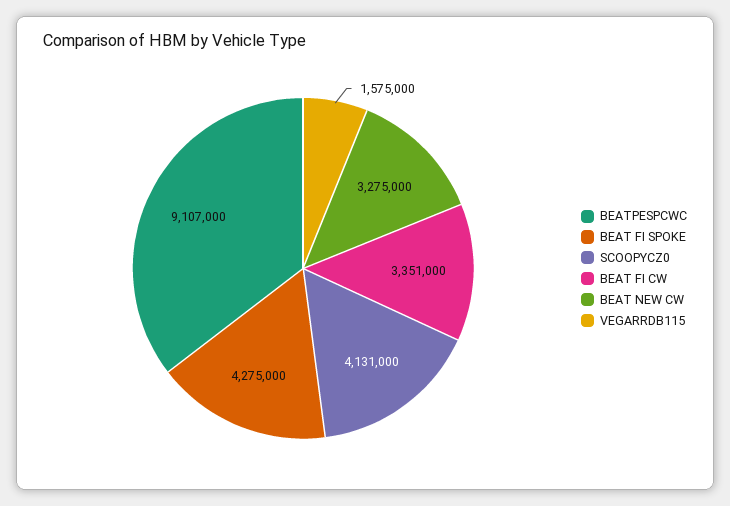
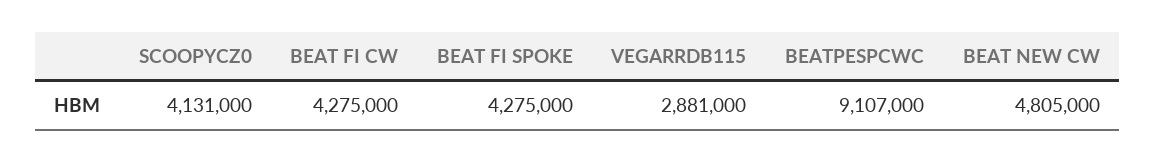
  {
    "BEATPESPCWC": 9107000,
    "BEAT FI SPOKE": 4275000,
    "SCOOPYCZ0": 4131000,
-   "BEAT FI CW": 3351000,
+   "BEAT FI CW": 4275000,
-   "BEAT NEW CW": 3275000,
+   "BEAT NEW CW": 4805000,
-   "VEGARRDB115": 1575000
+   "VEGARRDB115": 2881000
  }

